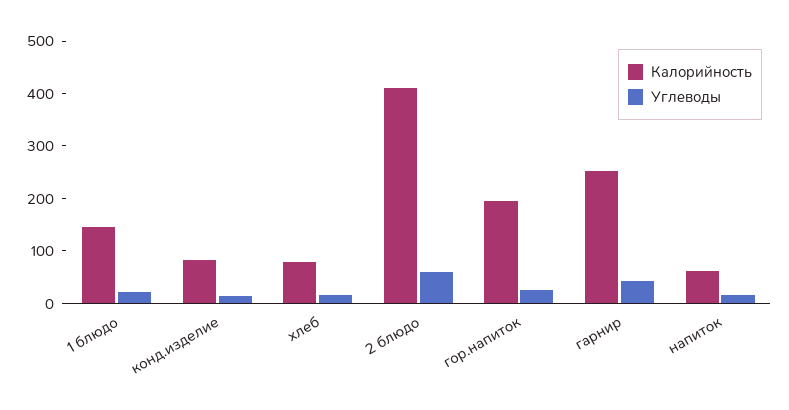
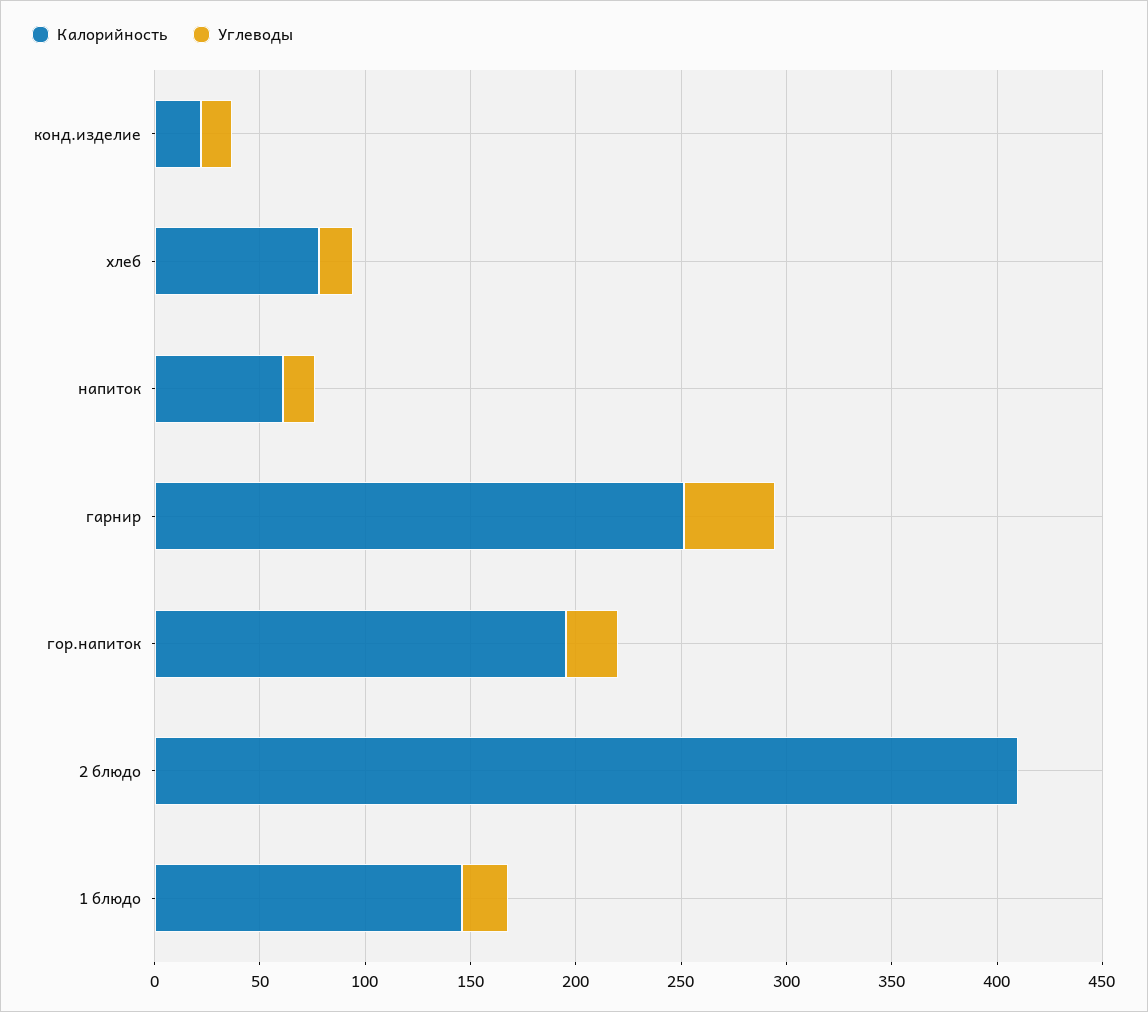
  {
    "Калорийность": {
      "1 блюдо": 150,
-     "конд.изделие": 80,
+     "конд.изделие": 20,
      "хлеб": 80,
      "2 блюдо": 410,
      "гор.напиток": 200,
      "гарнир": 250,
      "напиток": 60
    },
    "Углеводы": {
      "1 блюдо": 20,
      "конд.изделие": 10,
      "хлеб": 20,
-     "2 блюдо": 60,
+     "2 блюдо": 0,
      "гор.напиток": 20,
      "гарнир": 40,
      "напиток": 20
    }
  }

